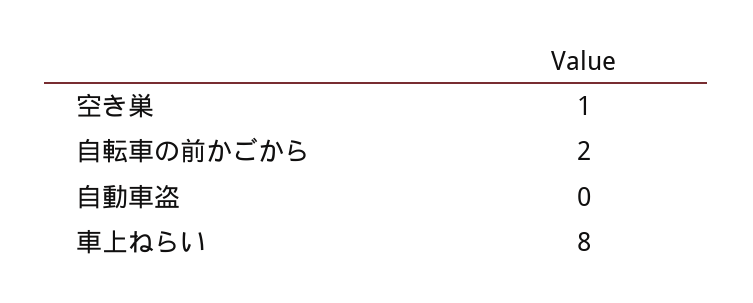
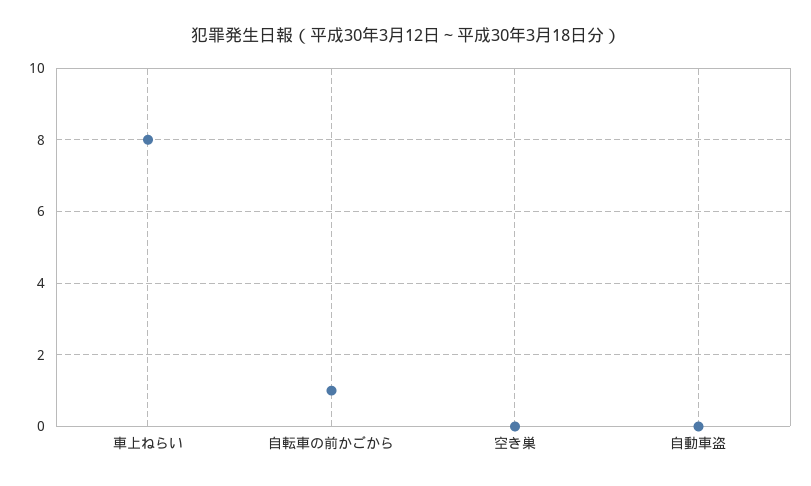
  {
-   "空き巣": 1,
+   "空き巣": 0,
-   "自転車の前かごから": 2,
+   "自転車の前かごから": 1,
    "自動車盗": 0,
    "車上ねらい": 8
  }

